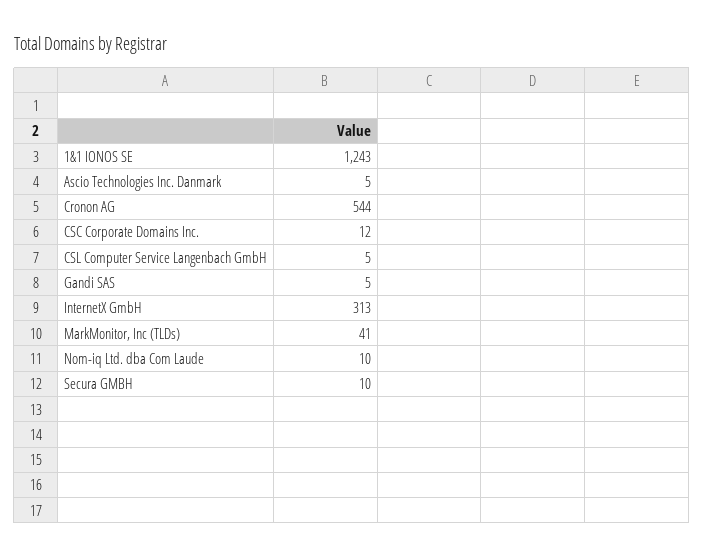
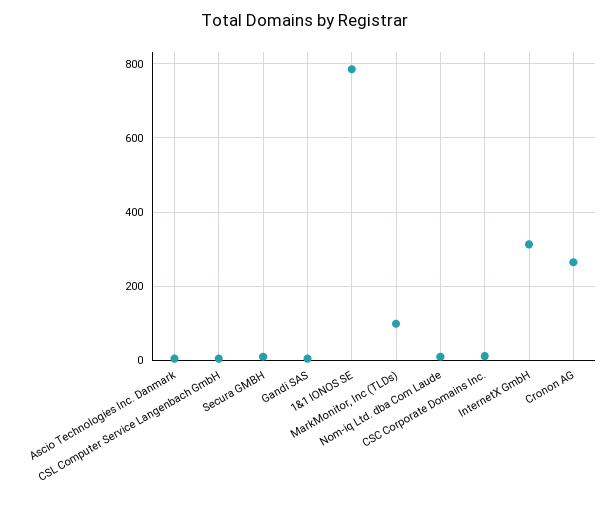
  {
-   "1&1 IONOS SE": 1243,
+   "1&1 IONOS SE": 780,
    "Ascio Technologies Inc. Danmark": 5,
-   "Cronon AG": 544,
+   "Cronon AG": 260,
    "CSC Corporate Domains Inc.": 12,
    "CSL Computer Service Langenbach GmbH": 5,
    "Gandi SAS": 5,
    "InternetX GmbH": 313,
-   "MarkMonitor, Inc (TLDs)": 41,
+   "MarkMonitor, Inc (TLDs)": 100,
    "Nom-iq Ltd. dba Com Laude": 10,
    "Secura GMBH": 10
  }

